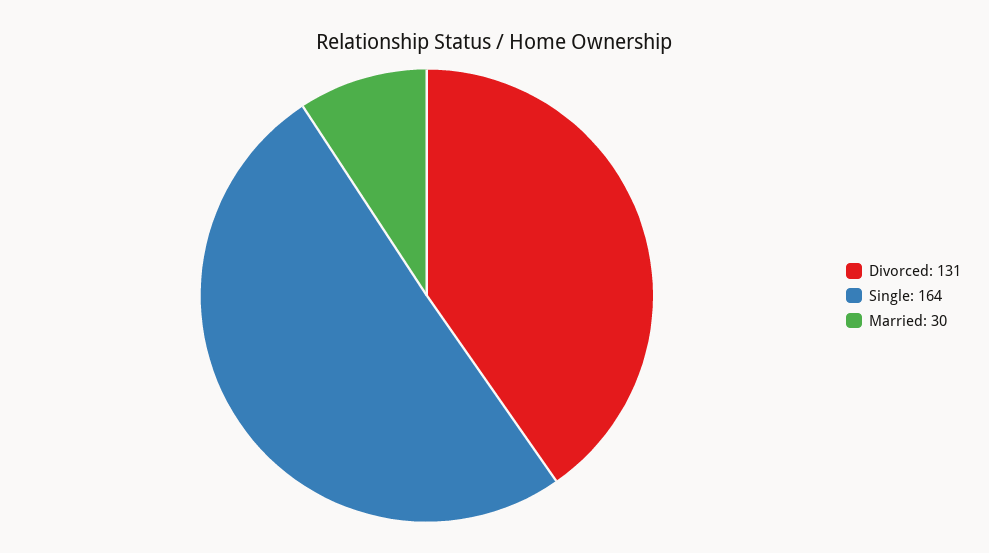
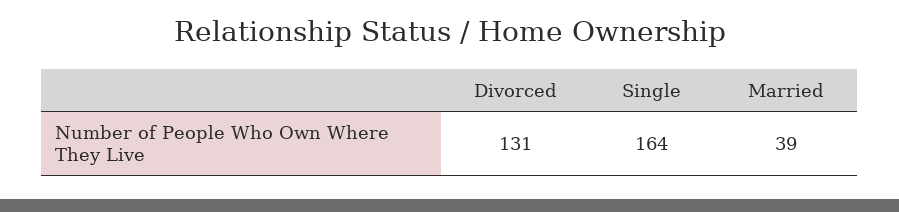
  {
    "Divorced": 131,
    "Single": 164,
-   "Married": 30
+   "Married": 39
  }

